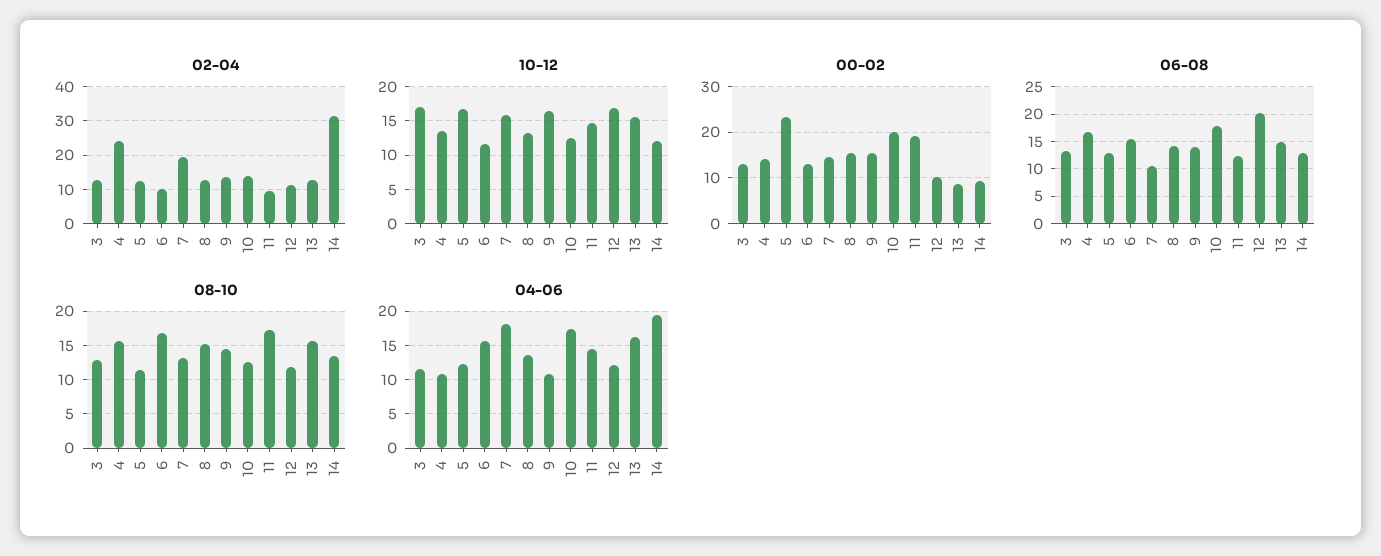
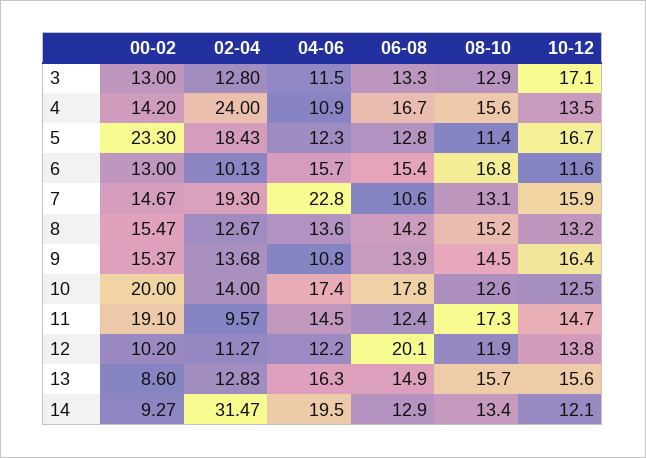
  {
    "02-04": {
      "3": 12.8,
      "4": 24,
-     "5": 12,
+     "5": 18.43,
      "6": 10.13,
      "7": 19.3,
      "8": 12.67,
      "9": 13.68,
      "10": 14,
      "11": 9.57,
      "12": 11.27,
      "13": 12.83,
      "14": 31.47
    },
    "10-12": {
      "3": 17.1,
      "4": 13.5,
      "5": 16.7,
      "6": 11.6,
      "7": 15.9,
      "8": 13.2,
      "9": 16.4,
      "10": 12.5,
      "11": 14.7,
-     "12": 17,
+     "12": 13.8,
      "13": 15.6,
      "14": 12.1
    },
    "00-02": {
      "3": 13,
      "4": 14.2,
      "5": 23.3,
      "6": 13,
      "7": 14.67,
      "8": 15.47,
      "9": 15.37,
      "10": 20,
      "11": 19.1,
      "12": 10.2,
      "13": 8.6,
      "14": 9.27
    },
    "06-08": {
      "3": 13.3,
      "4": 16.7,
      "5": 12.8,
      "6": 15.4,
      "7": 10.6,
      "8": 14.2,
      "9": 13.9,
      "10": 17.8,
      "11": 12.4,
      "12": 20.1,
      "13": 14.9,
      "14": 12.9
    },
    "08-10": {
      "3": 12.9,
      "4": 15.6,
      "5": 11.4,
      "6": 16.8,
      "7": 13.1,
      "8": 15.2,
      "9": 14.5,
      "10": 12.6,
      "11": 17.3,
      "12": 11.9,
      "13": 15.7,
      "14": 13.4
    },
    "04-06": {
      "3": 11.5,
      "4": 10.9,
      "5": 12.3,
      "6": 15.7,
-     "7": 18,
+     "7": 22.8,
      "8": 13.6,
      "9": 10.8,
      "10": 17.4,
      "11": 14.5,
      "12": 12.2,
      "13": 16.3,
      "14": 19.5
    }
  }

